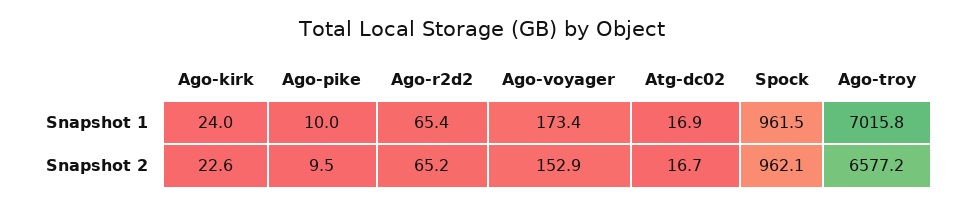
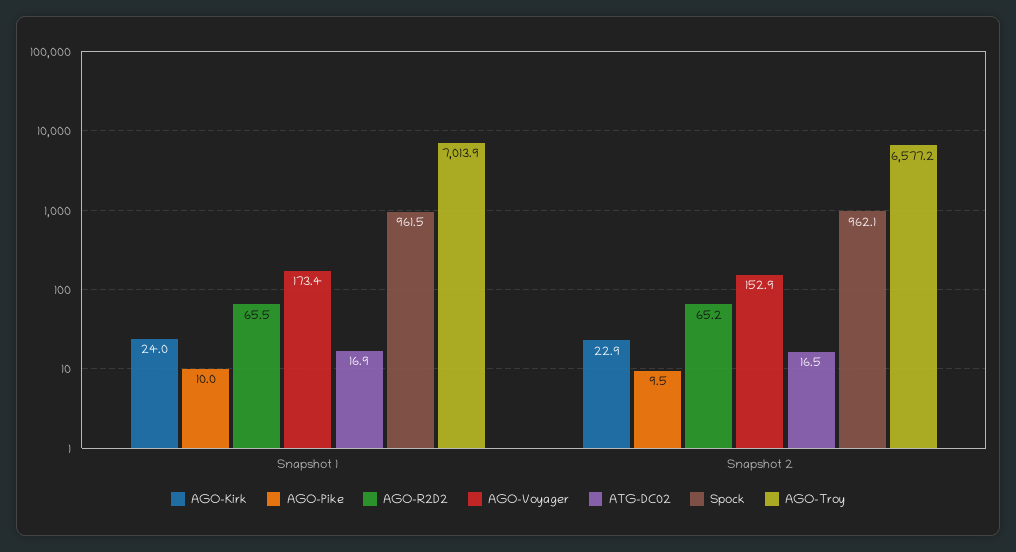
  {
    "Ago-kirk": {
      "Snapshot 1": 24,
-     "Snapshot 2": 22.6
+     "Snapshot 2": 22.9
    },
    "Ago-pike": {
      "Snapshot 1": 10,
      "Snapshot 2": 9.5
    },
    "Ago-r2d2": {
-     "Snapshot 1": 65.4,
+     "Snapshot 1": 65.5,
      "Snapshot 2": 65.2
    },
    "Ago-voyager": {
      "Snapshot 1": 173.4,
      "Snapshot 2": 152.9
    },
    "Atg-dc02": {
      "Snapshot 1": 16.9,
-     "Snapshot 2": 16.7
+     "Snapshot 2": 16.5
    },
    "Spock": {
      "Snapshot 1": 961.5,
      "Snapshot 2": 962.1
    },
    "Ago-troy": {
-     "Snapshot 1": 7015.8,
+     "Snapshot 1": 7013.9,
      "Snapshot 2": 6577.2
    }
  }

